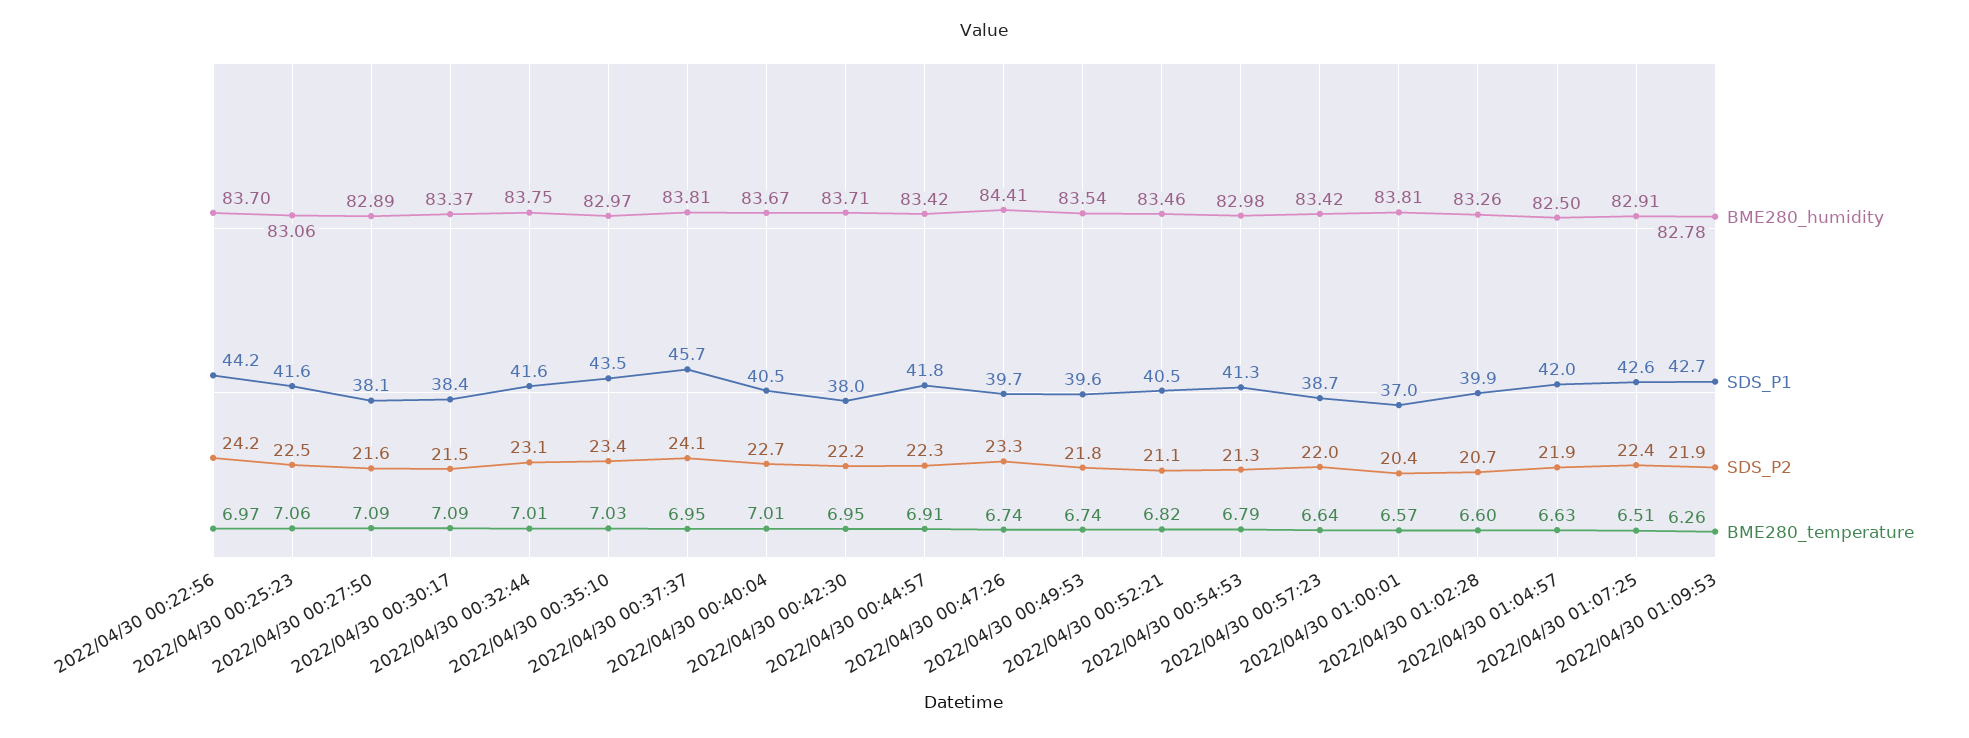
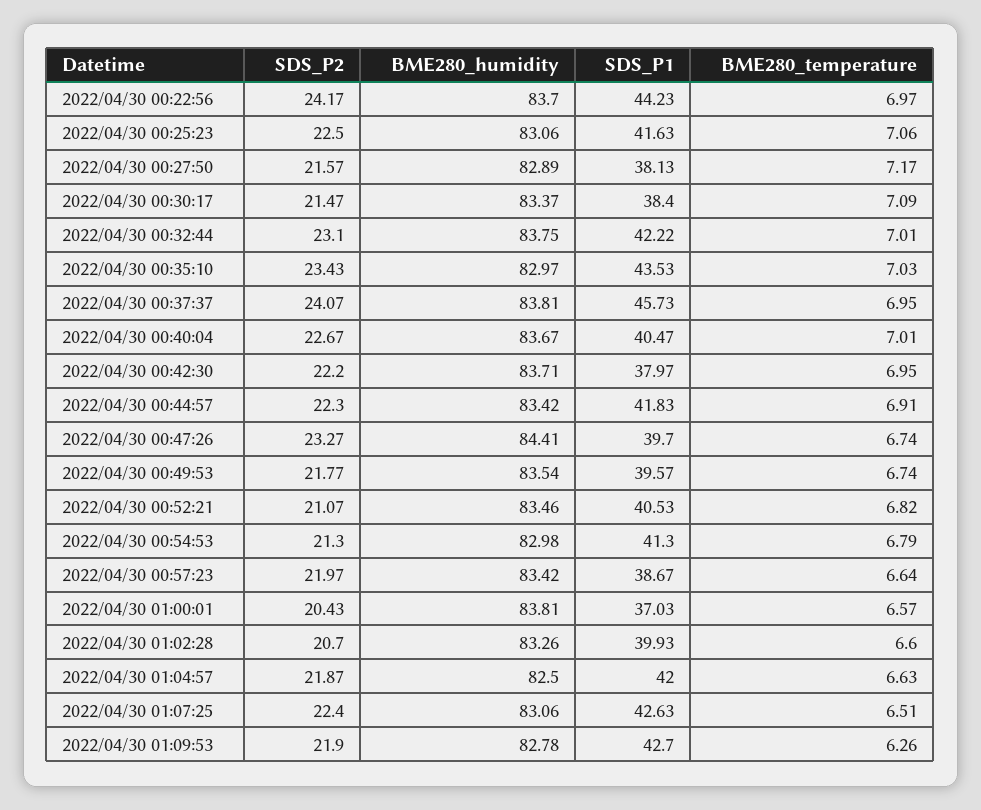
  {
    "BME280_humidity": {
      "2022/04/30 00:22:56": 83.7,
      "2022/04/30 00:25:23": 83.06,
      "2022/04/30 00:27:50": 82.89,
      "2022/04/30 00:30:17": 83.37,
      "2022/04/30 00:32:44": 83.75,
      "2022/04/30 00:35:10": 82.97,
      "2022/04/30 00:37:37": 83.81,
      "2022/04/30 00:40:04": 83.67,
      "2022/04/30 00:42:30": 83.71,
      "2022/04/30 00:44:57": 83.42,
      "2022/04/30 00:47:26": 84.41,
      "2022/04/30 00:49:53": 83.54,
      "2022/04/30 00:52:21": 83.46,
      "2022/04/30 00:54:53": 82.98,
      "2022/04/30 00:57:23": 83.42,
      "2022/04/30 01:00:01": 83.81,
      "2022/04/30 01:02:28": 83.26,
      "2022/04/30 01:04:57": 82.5,
-     "2022/04/30 01:07:25": 82.91,
+     "2022/04/30 01:07:25": 83.06,
      "2022/04/30 01:09:53": 82.78
    },
    "SDS_P1": {
      "2022/04/30 00:22:56": 44.23,
      "2022/04/30 00:25:23": 41.63,
      "2022/04/30 00:27:50": 38.13,
      "2022/04/30 00:30:17": 38.4,
-     "2022/04/30 00:32:44": 41.6,
+     "2022/04/30 00:32:44": 42.22,
      "2022/04/30 00:35:10": 43.53,
      "2022/04/30 00:37:37": 45.73,
      "2022/04/30 00:40:04": 40.47,
      "2022/04/30 00:42:30": 37.97,
      "2022/04/30 00:44:57": 41.83,
      "2022/04/30 00:47:26": 39.7,
      "2022/04/30 00:49:53": 39.57,
      "2022/04/30 00:52:21": 40.53,
      "2022/04/30 00:54:53": 41.3,
      "2022/04/30 00:57:23": 38.67,
      "2022/04/30 01:00:01": 37.03,
      "2022/04/30 01:02:28": 39.93,
      "2022/04/30 01:04:57": 42,
      "2022/04/30 01:07:25": 42.63,
      "2022/04/30 01:09:53": 42.7
    },
    "SDS_P2": {
      "2022/04/30 00:22:56": 24.17,
      "2022/04/30 00:25:23": 22.5,
      "2022/04/30 00:27:50": 21.57,
      "2022/04/30 00:30:17": 21.47,
      "2022/04/30 00:32:44": 23.1,
      "2022/04/30 00:35:10": 23.43,
      "2022/04/30 00:37:37": 24.07,
      "2022/04/30 00:40:04": 22.67,
      "2022/04/30 00:42:30": 22.2,
      "2022/04/30 00:44:57": 22.3,
      "2022/04/30 00:47:26": 23.27,
      "2022/04/30 00:49:53": 21.77,
      "2022/04/30 00:52:21": 21.07,
      "2022/04/30 00:54:53": 21.3,
      "2022/04/30 00:57:23": 21.97,
      "2022/04/30 01:00:01": 20.43,
      "2022/04/30 01:02:28": 20.7,
      "2022/04/30 01:04:57": 21.87,
      "2022/04/30 01:07:25": 22.4,
      "2022/04/30 01:09:53": 21.9
    },
    "BME280_temperature": {
      "2022/04/30 00:22:56": 6.97,
      "2022/04/30 00:25:23": 7.06,
-     "2022/04/30 00:27:50": 7.09,
+     "2022/04/30 00:27:50": 7.17,
      "2022/04/30 00:30:17": 7.09,
      "2022/04/30 00:32:44": 7.01,
      "2022/04/30 00:35:10": 7.03,
      "2022/04/30 00:37:37": 6.95,
      "2022/04/30 00:40:04": 7.01,
      "2022/04/30 00:42:30": 6.95,
      "2022/04/30 00:44:57": 6.91,
      "2022/04/30 00:47:26": 6.74,
      "2022/04/30 00:49:53": 6.74,
      "2022/04/30 00:52:21": 6.82,
      "2022/04/30 00:54:53": 6.79,
      "2022/04/30 00:57:23": 6.64,
      "2022/04/30 01:00:01": 6.57,
      "2022/04/30 01:02:28": 6.6,
      "2022/04/30 01:04:57": 6.63,
      "2022/04/30 01:07:25": 6.51,
      "2022/04/30 01:09:53": 6.26
    }
  }

